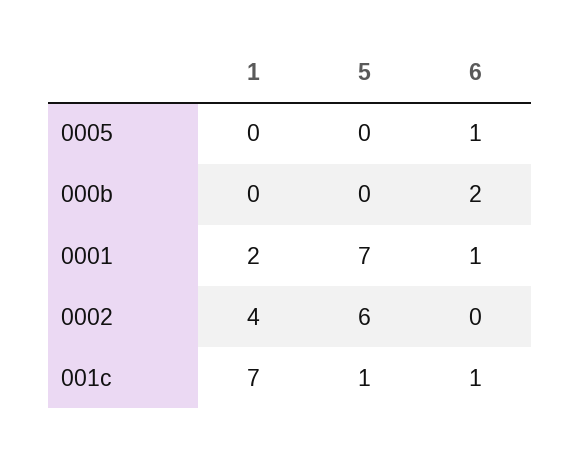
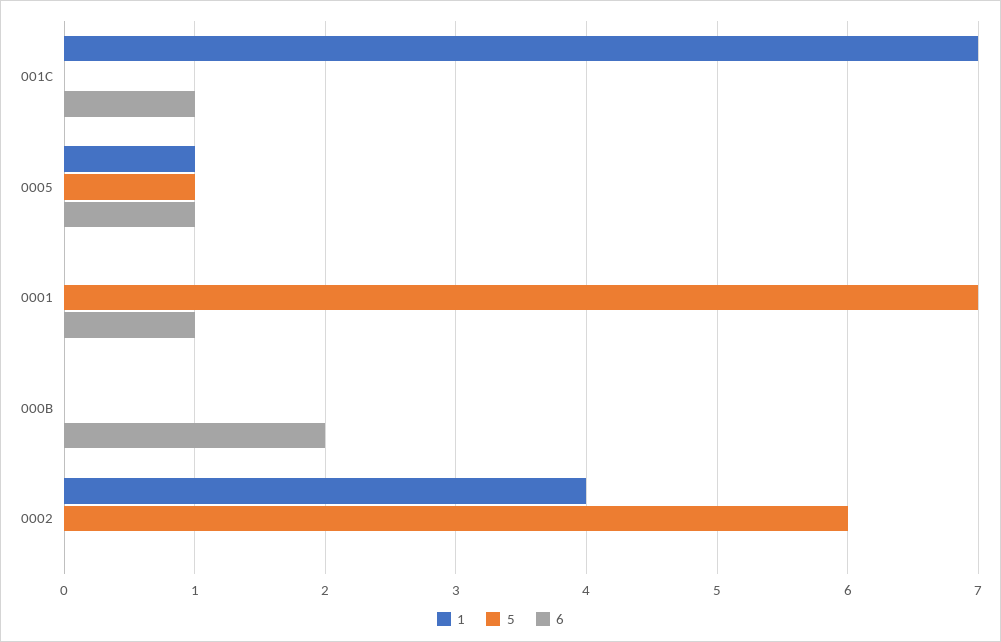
  {
    "1": {
-     "0005": 0,
+     "0005": 1,
      "000b": 0,
-     "0001": 2,
+     "0001": 0,
      "0002": 4,
      "001c": 7
    },
    "5": {
-     "0005": 0,
+     "0005": 1,
      "000b": 0,
      "0001": 7,
      "0002": 6,
-     "001c": 1
+     "001c": 0
    },
    "6": {
      "0005": 1,
      "000b": 2,
      "0001": 1,
      "0002": 0,
      "001c": 1
    }
  }

